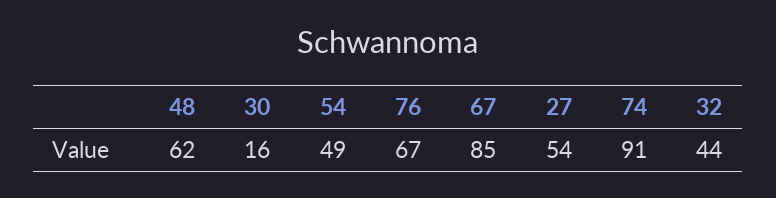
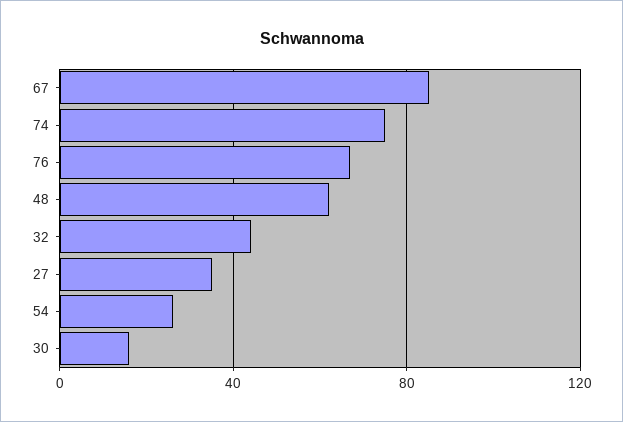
  {
    "48": 62,
    "30": 16,
-   "54": 49,
+   "54": 25,
    "76": 67,
    "67": 85,
-   "27": 54,
+   "27": 35,
-   "74": 91,
+   "74": 75,
    "32": 44
  }

